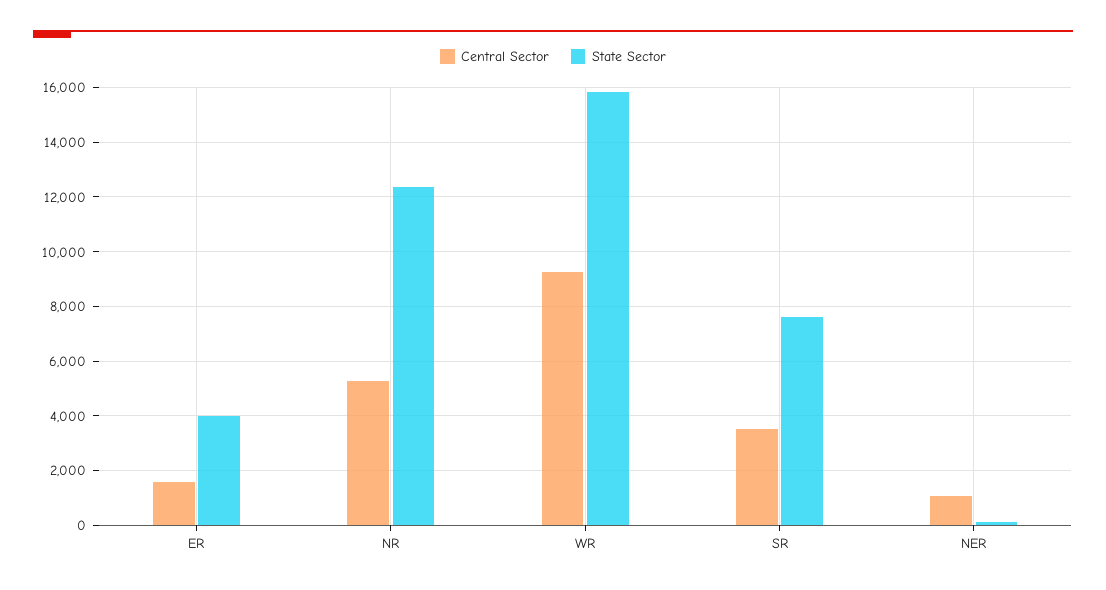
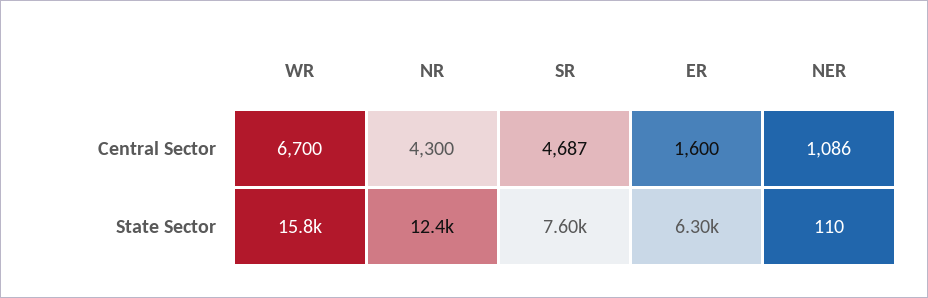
  {
    "Central Sector": {
      "ER": 1600,
-     "NR": 5250,
+     "NR": 4300,
-     "WR": 9250,
+     "WR": 6700,
-     "SR": 3500,
+     "SR": 4687,
      "NER": 1086
    },
    "State Sector": {
-     "ER": 4000,
+     "ER": 6300,
      "NR": 12400,
      "WR": 15800,
      "SR": 7600,
      "NER": 110
    }
  }

